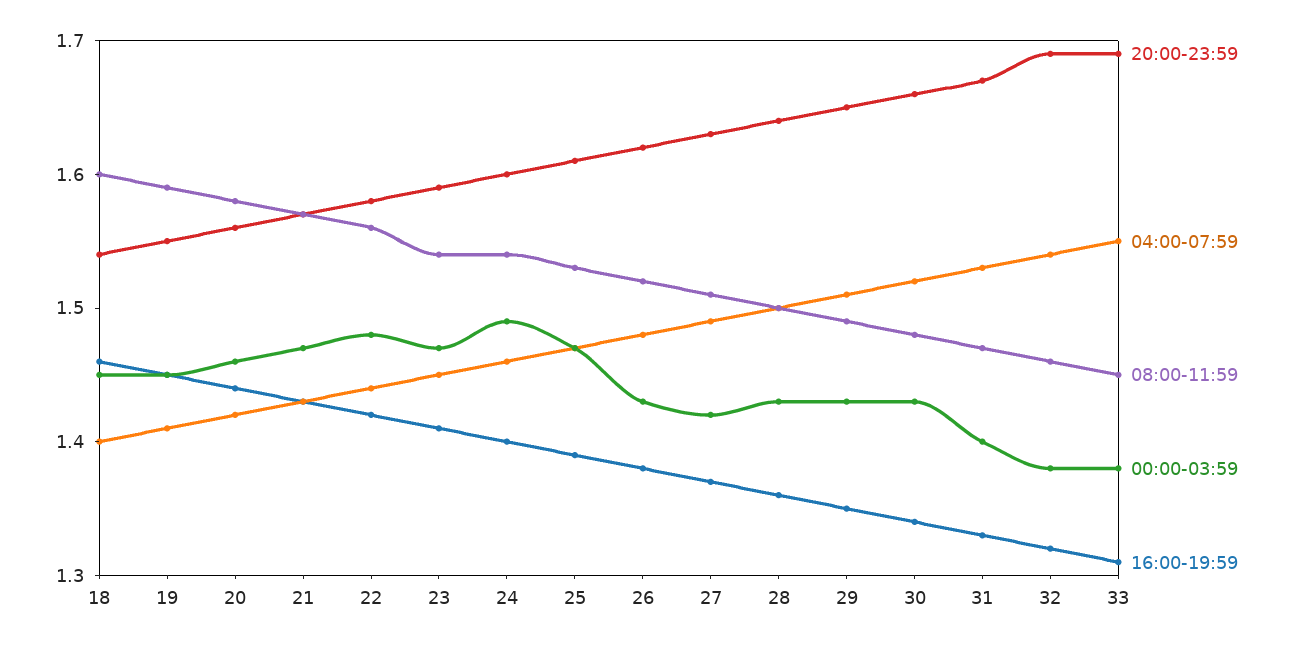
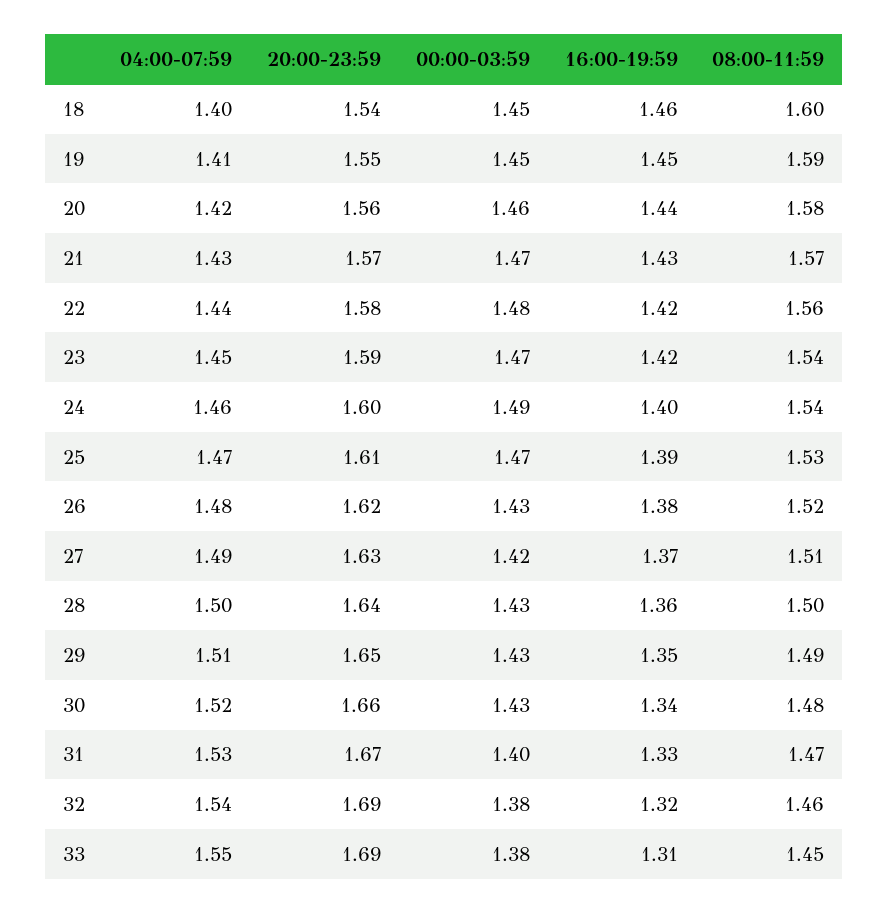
  {
    "20:00-23:59": {
      "18": 1.54,
      "19": 1.55,
      "20": 1.56,
      "21": 1.57,
      "22": 1.58,
      "23": 1.59,
      "24": 1.6,
      "25": 1.61,
      "26": 1.62,
      "27": 1.63,
      "28": 1.64,
      "29": 1.65,
      "30": 1.66,
      "31": 1.67,
      "32": 1.69,
      "33": 1.69
    },
    "04:00-07:59": {
      "18": 1.4,
      "19": 1.41,
      "20": 1.42,
      "21": 1.43,
      "22": 1.44,
      "23": 1.45,
      "24": 1.46,
      "25": 1.47,
      "26": 1.48,
      "27": 1.49,
      "28": 1.5,
      "29": 1.51,
      "30": 1.52,
      "31": 1.53,
      "32": 1.54,
      "33": 1.55
    },
    "08:00-11:59": {
      "18": 1.6,
      "19": 1.59,
      "20": 1.58,
      "21": 1.57,
      "22": 1.56,
      "23": 1.54,
      "24": 1.54,
      "25": 1.53,
      "26": 1.52,
      "27": 1.51,
      "28": 1.5,
      "29": 1.49,
      "30": 1.48,
      "31": 1.47,
      "32": 1.46,
      "33": 1.45
    },
    "00:00-03:59": {
      "18": 1.45,
      "19": 1.45,
      "20": 1.46,
      "21": 1.47,
      "22": 1.48,
      "23": 1.47,
      "24": 1.49,
      "25": 1.47,
      "26": 1.43,
      "27": 1.42,
      "28": 1.43,
      "29": 1.43,
      "30": 1.43,
      "31": 1.4,
      "32": 1.38,
      "33": 1.38
    },
    "16:00-19:59": {
      "18": 1.46,
      "19": 1.45,
      "20": 1.44,
      "21": 1.43,
      "22": 1.42,
-     "23": 1.41,
+     "23": 1.42,
      "24": 1.4,
      "25": 1.39,
      "26": 1.38,
      "27": 1.37,
      "28": 1.36,
      "29": 1.35,
      "30": 1.34,
      "31": 1.33,
      "32": 1.32,
      "33": 1.31
    }
  }

